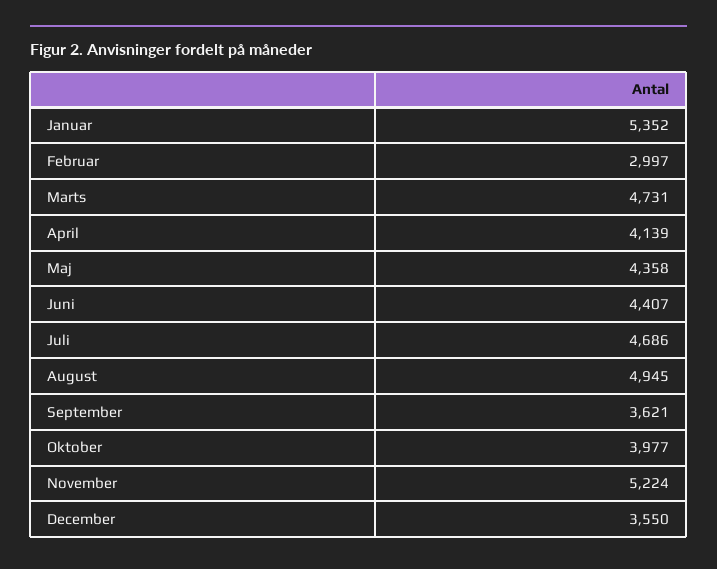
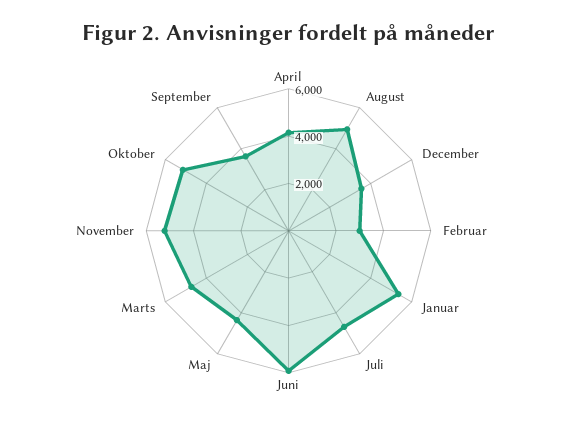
  {
    "Januar": 5352,
    "Februar": 2997,
    "Marts": 4731,
    "April": 4139,
    "Maj": 4358,
-   "Juni": 4407,
+   "Juni": 6000,
    "Juli": 4686,
    "August": 4945,
    "September": 3621,
-   "Oktober": 3977,
+   "Oktober": 5000,
    "November": 5224,
    "December": 3550
  }

